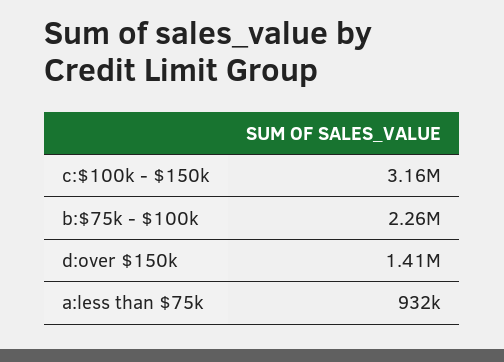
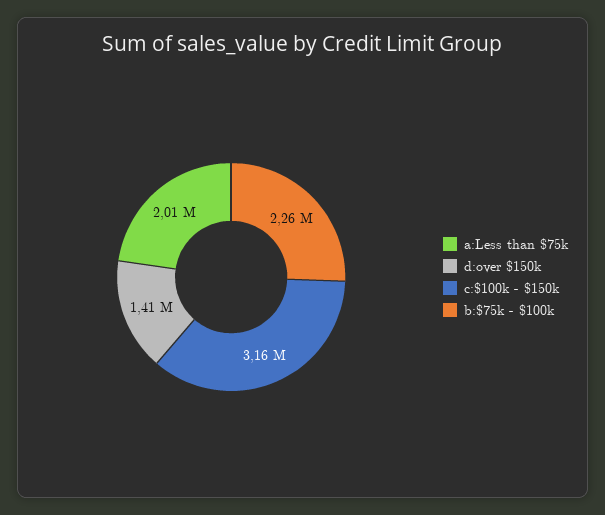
  {
    "c:$100k - $150k": 3160000,
    "b:$75k - $100k": 2260000,
    "d:over $150k": 1410000,
-   "a:less than $75k": 932000
+   "a:less than $75k": 2010000
  }

